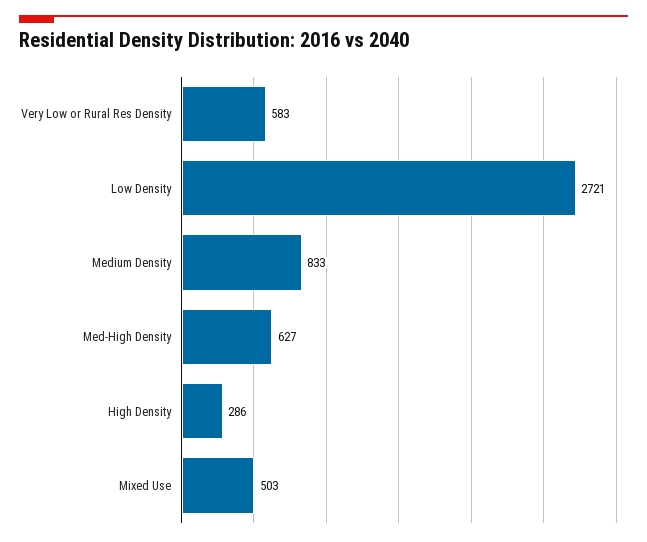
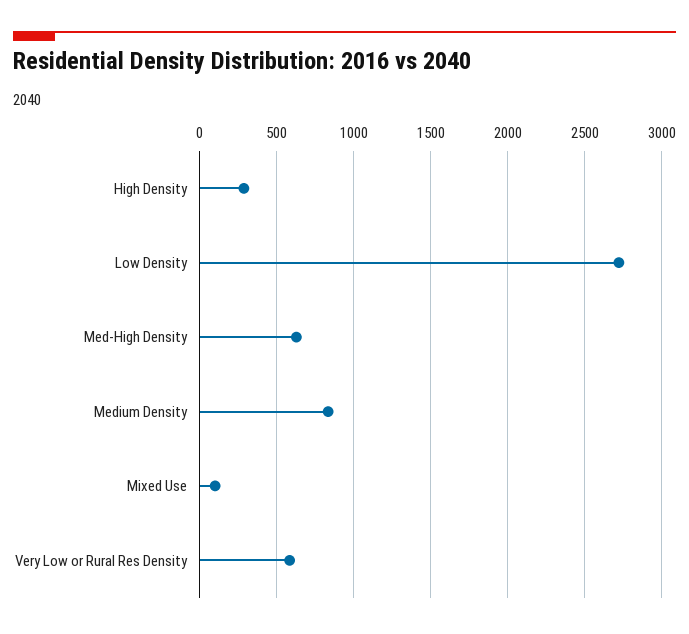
  {
    "Very Low or Rural Res Density": 583,
    "Low Density": 2721,
    "Medium Density": 833,
    "Med-High Density": 627,
    "High Density": 286,
-   "Mixed Use": 503
+   "Mixed Use": 100
  }

